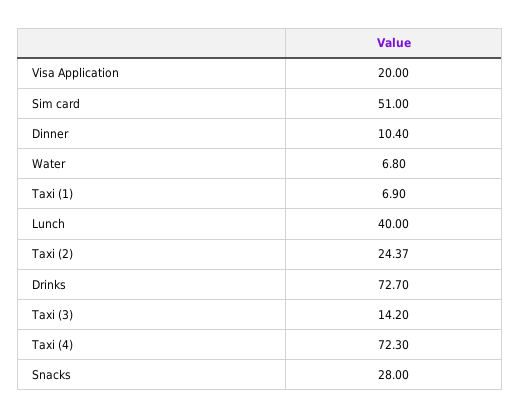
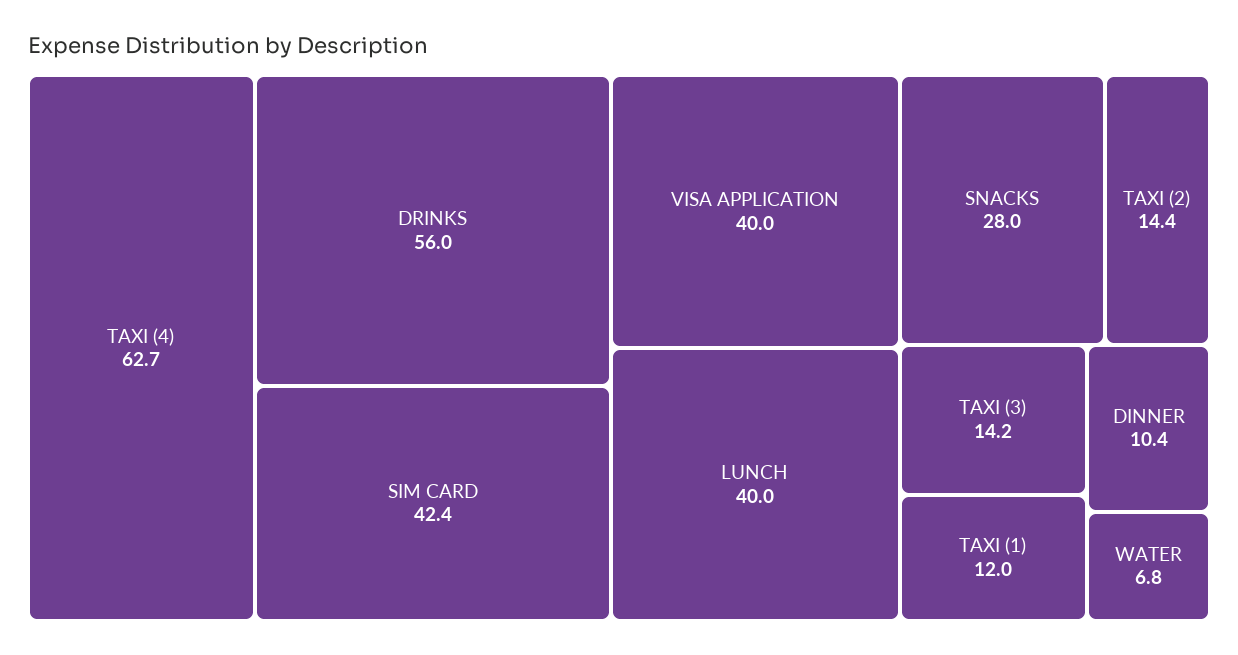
  {
-   "Visa Application": 20,
+   "Visa Application": 40,
-   "Sim card": 51,
+   "Sim card": 42.4,
    "Dinner": 10.4,
    "Water": 6.8,
-   "Taxi (1)": 6.9,
+   "Taxi (1)": 12,
    "Lunch": 40,
-   "Taxi (2)": 24.37,
+   "Taxi (2)": 14.4,
-   "Drinks": 72.7,
+   "Drinks": 56,
    "Taxi (3)": 14.2,
-   "Taxi (4)": 72.3,
+   "Taxi (4)": 62.7,
    "Snacks": 28
  }

